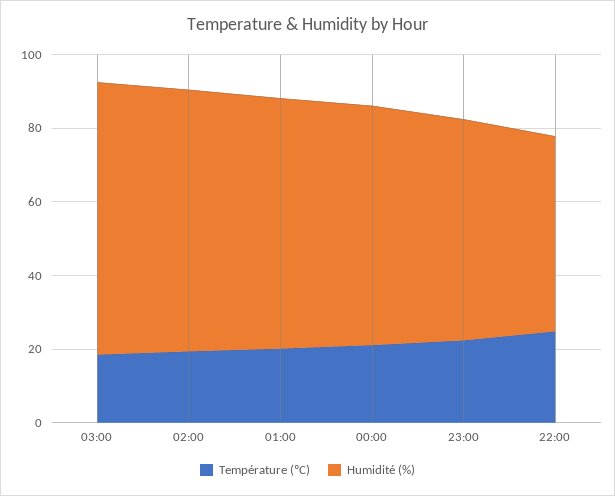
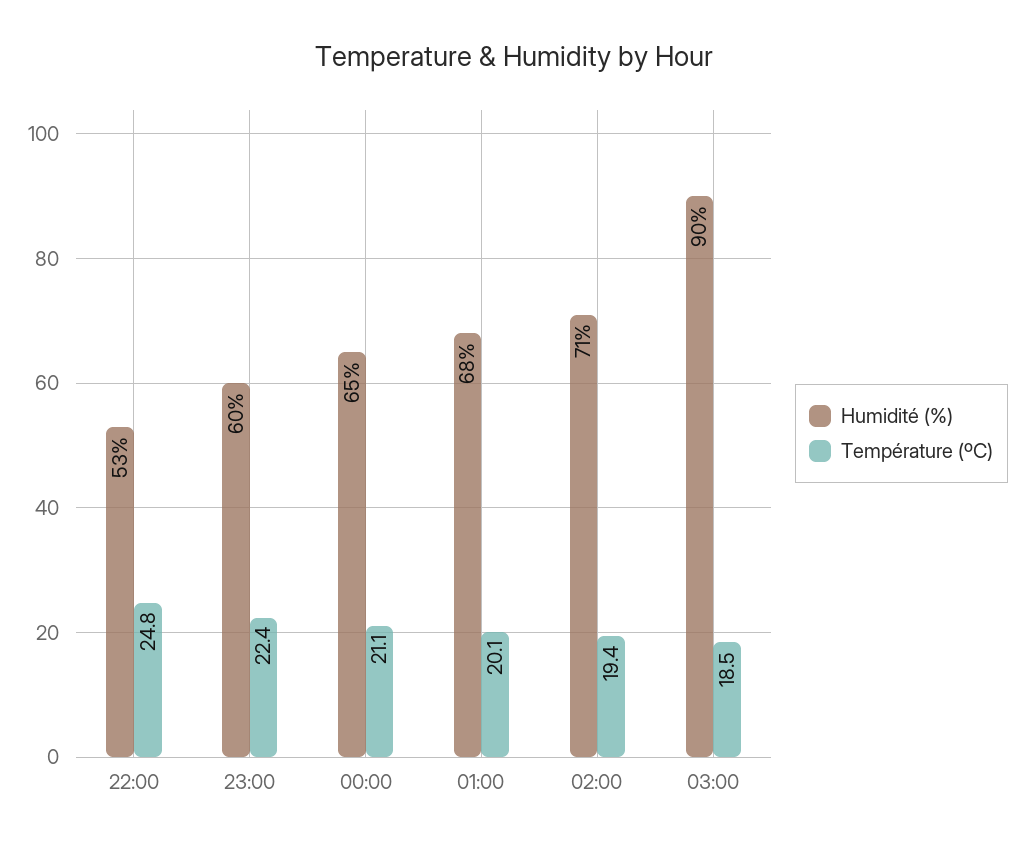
  {
    "Température (ºC)": {
      "03:00": 18.5,
      "02:00": 19.4,
      "01:00": 20.1,
      "00:00": 21.1,
      "23:00": 22.4,
      "22:00": 24.8
    },
    "Humidité (%)": {
-     "03:00": 75,
+     "03:00": 90,
      "02:00": 71,
      "01:00": 68,
      "00:00": 65,
      "23:00": 60,
      "22:00": 53
    }
  }

